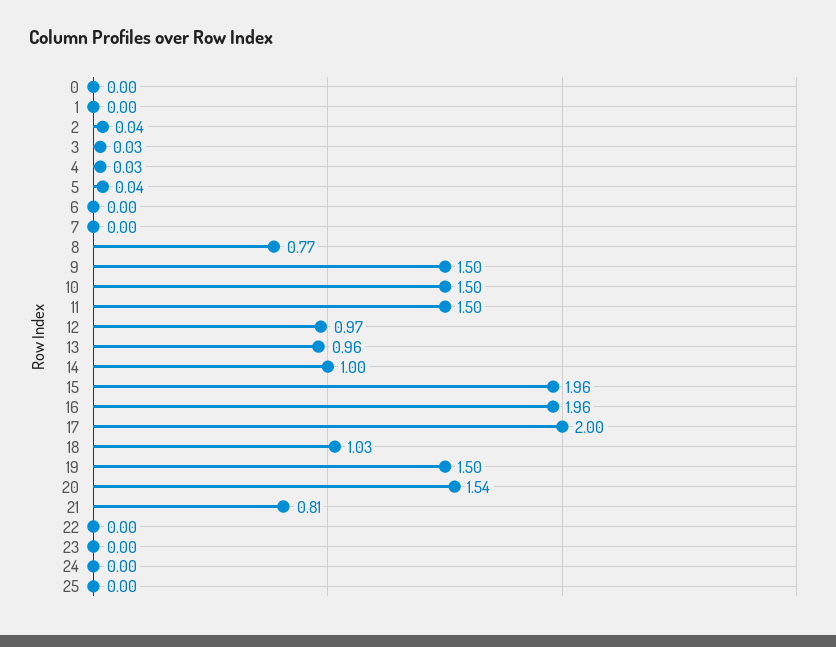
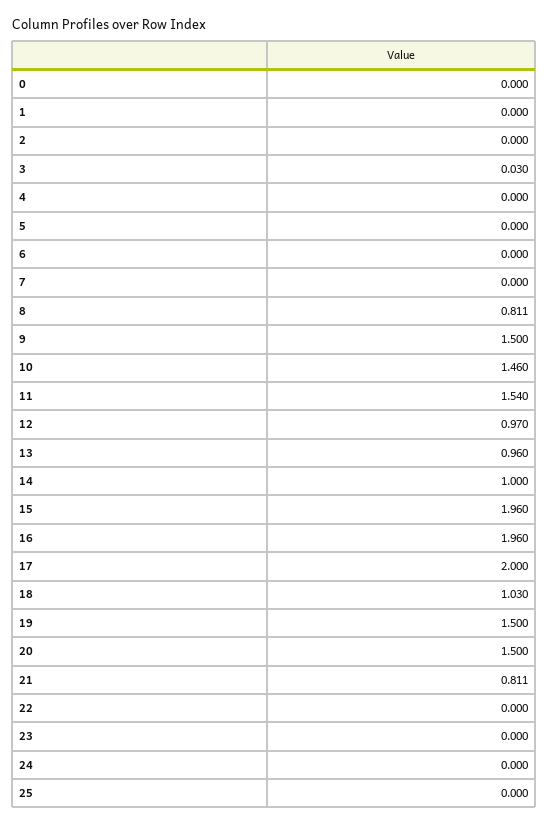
  {
    "0": 0,
    "1": 0,
-   "2": 0.04,
+   "2": 0,
    "3": 0.03,
-   "4": 0.03,
+   "4": 0,
-   "5": 0.04,
+   "5": 0,
    "6": 0,
    "7": 0,
-   "8": 0.77,
+   "8": 0.811,
    "9": 1.5,
-   "10": 1.5,
+   "10": 1.46,
-   "11": 1.5,
+   "11": 1.54,
    "12": 0.97,
    "13": 0.96,
    "14": 1,
    "15": 1.96,
    "16": 1.96,
    "17": 2,
    "18": 1.03,
    "19": 1.5,
-   "20": 1.54,
+   "20": 1.5,
    "21": 0.811,
    "22": 0,
    "23": 0,
    "24": 0,
    "25": 0
  }

